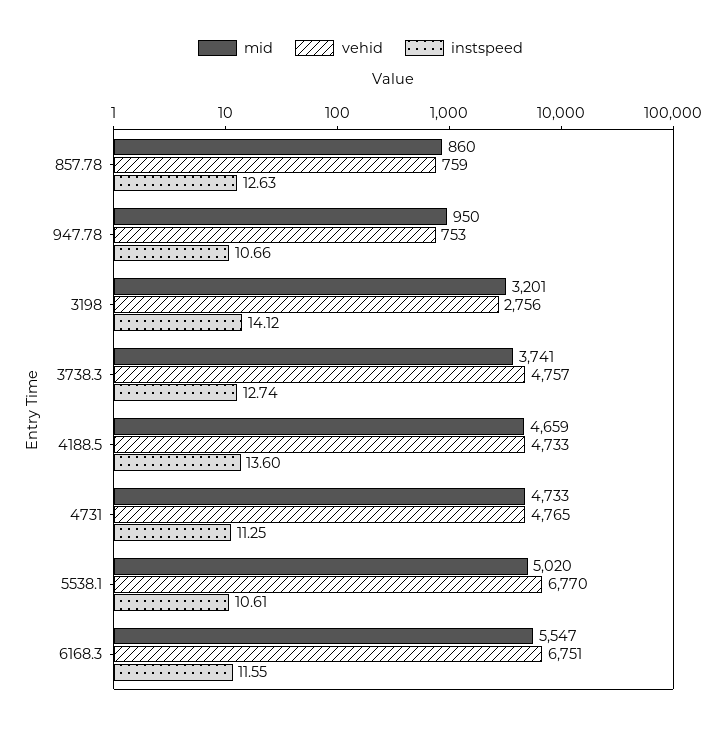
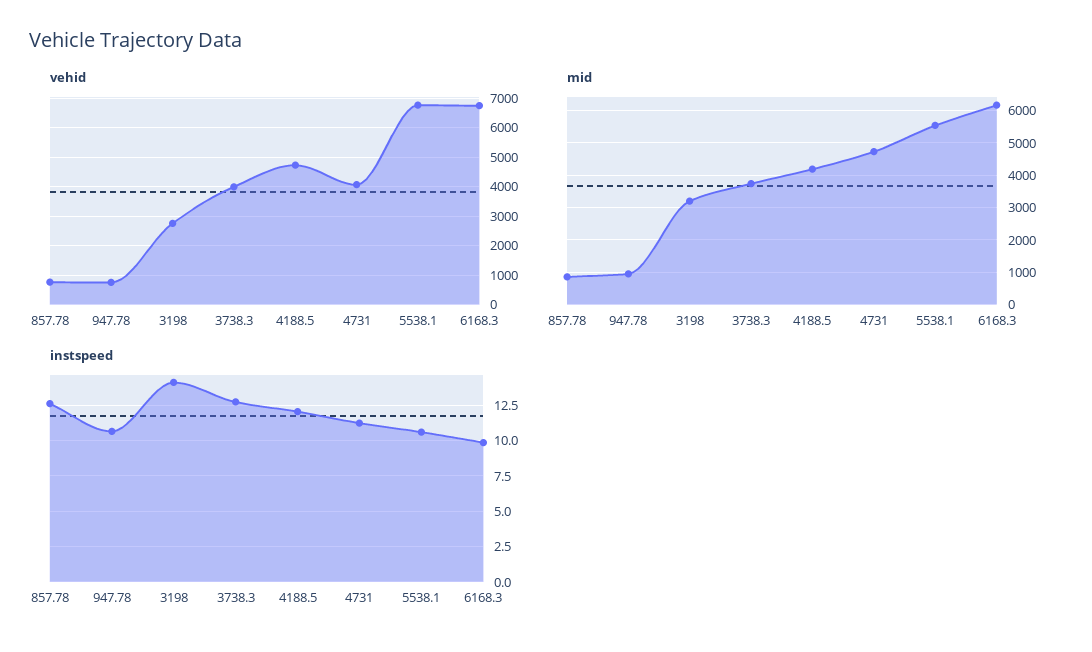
  {
    "mid": {
      "857.78": 860,
      "947.78": 950,
      "3198": 3201,
      "3738.3": 3741,
-     "4188.5": 4659,
+     "4188.5": 4200,
      "4731": 4733,
-     "5538.1": 5020,
+     "5538.1": 5600,
-     "6168.3": 5547
+     "6168.3": 6200
    },
    "vehid": {
      "857.78": 759,
      "947.78": 753,
      "3198": 2756,
-     "3738.3": 4757,
+     "3738.3": 4000,
      "4188.5": 4733,
-     "4731": 4765,
+     "4731": 4000,
      "5538.1": 6770,
      "6168.3": 6751
    },
    "instspeed": {
      "857.78": 12.63,
      "947.78": 10.66,
      "3198": 14.12,
      "3738.3": 12.74,
-     "4188.5": 13.6,
+     "4188.5": 12,
      "4731": 11.25,
      "5538.1": 10.61,
-     "6168.3": 11.55
+     "6168.3": 10
    }
  }

